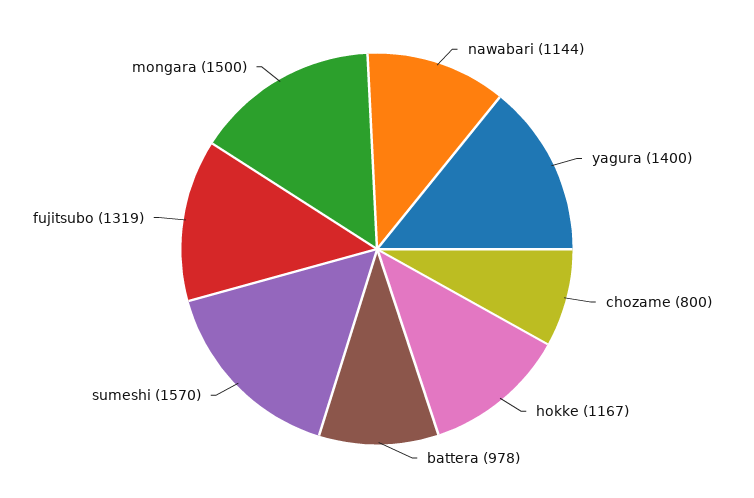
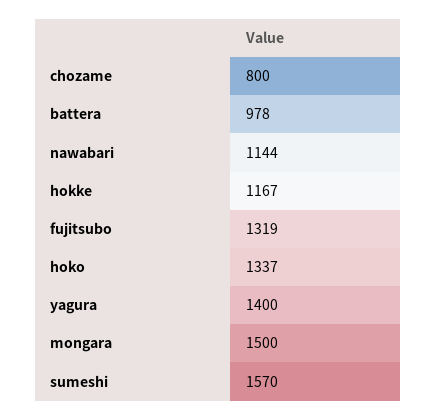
  {
    "nawabari": 1144,
    "yagura": 1400,
    "chozame": 800,
    "hokke": 1167,
    "battera": 978,
    "sumeshi": 1570,
    "fujitsubo": 1319,
-   "mongara": 1500
+   "mongara": 1500,
+   "hoko": 1337
  }

